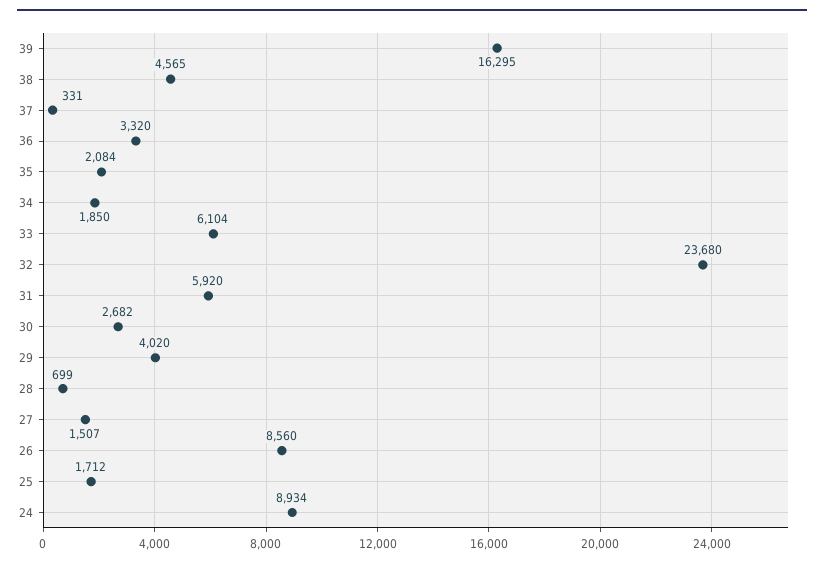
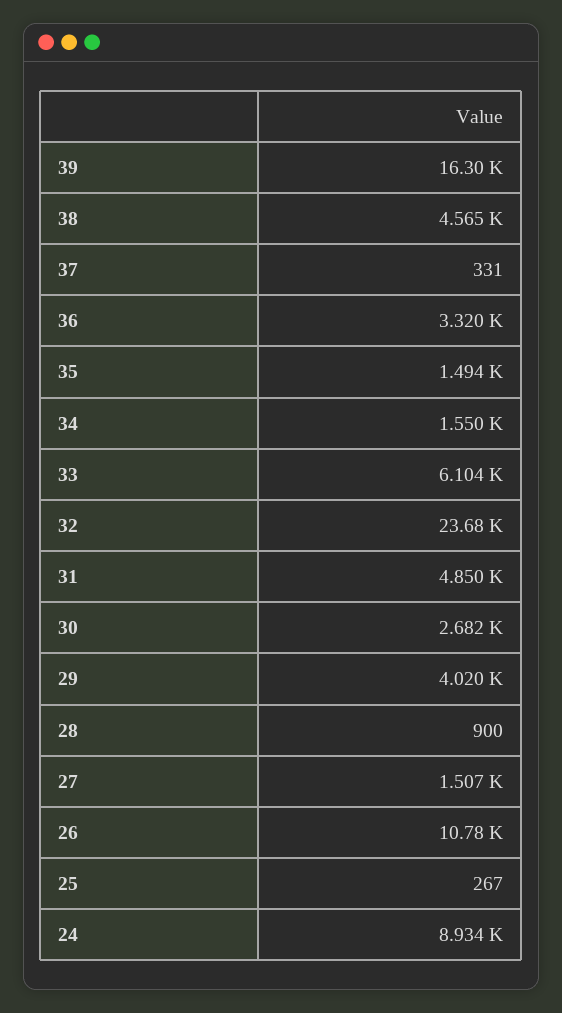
  {
    "39": 16295,
    "38": 4565,
    "37": 331,
    "36": 3320,
-   "35": 2084,
+   "35": 1494,
-   "34": 1850,
+   "34": 1550,
    "33": 6104,
    "32": 23680,
-   "31": 5920,
+   "31": 4850,
    "30": 2682,
    "29": 4020,
-   "28": 699,
+   "28": 900,
    "27": 1507,
-   "26": 8560,
+   "26": 10780,
-   "25": 1712,
+   "25": 267,
    "24": 8934
  }

